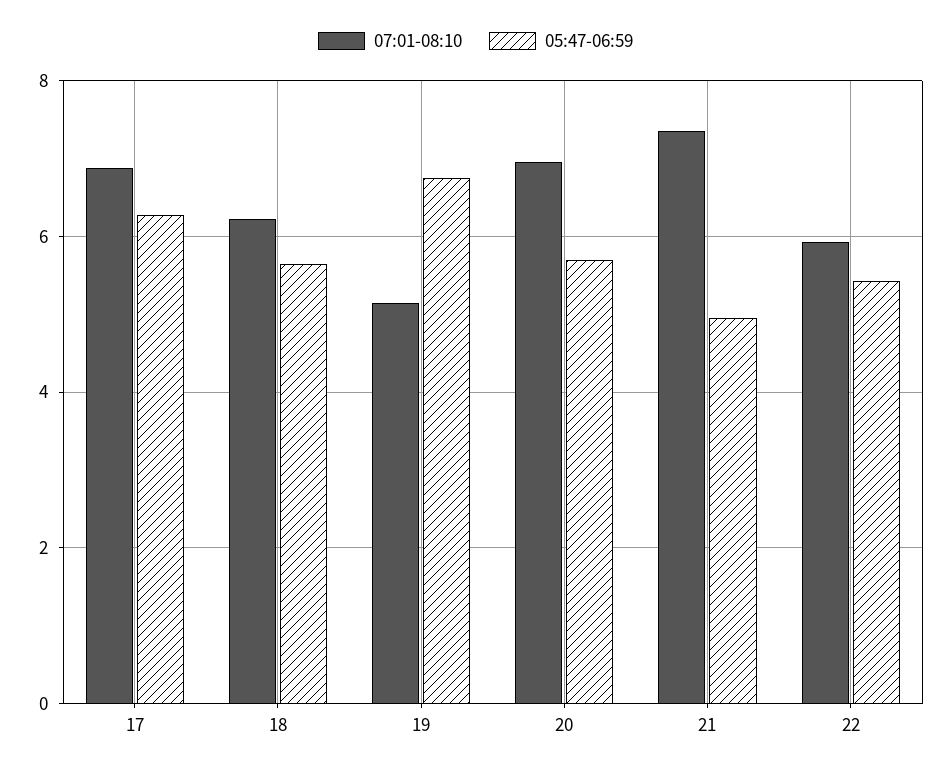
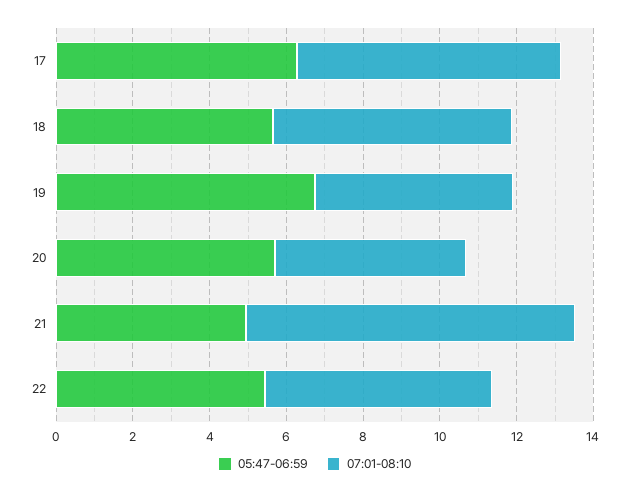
  {
    "07:01-08:10": {
      "17": 6.8,
      "18": 6.2,
      "19": 5.2,
-     "20": 7,
+     "20": 5,
-     "21": 7.4,
+     "21": 8.5,
      "22": 6
    },
    "05:47-06:59": {
      "17": 6.2,
      "18": 5.6,
      "19": 6.8,
      "20": 5.8,
      "21": 5,
      "22": 5.4
    }
  }

